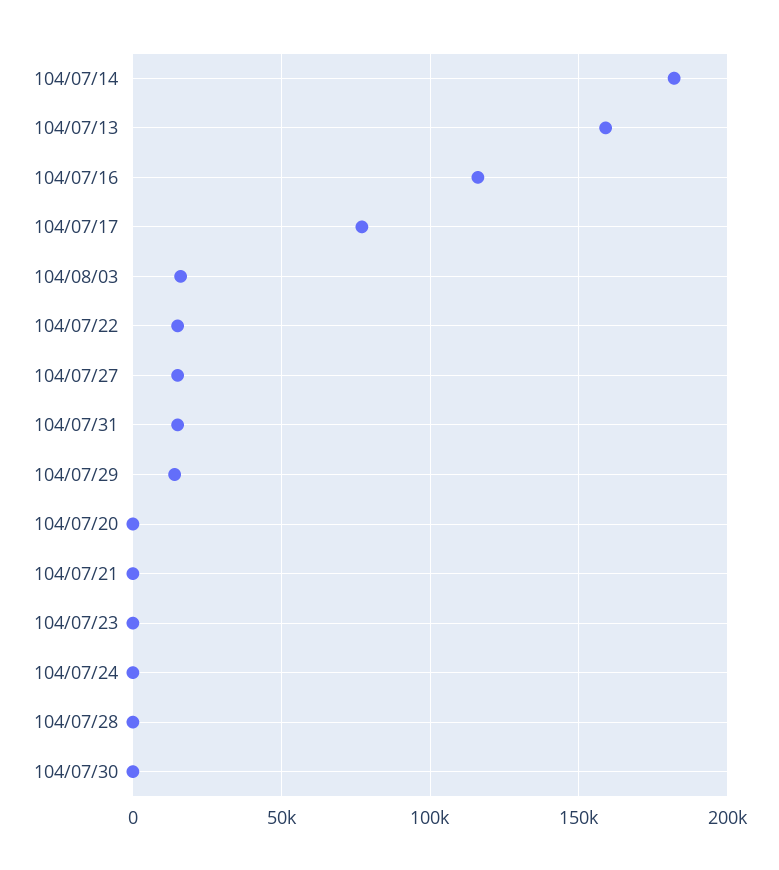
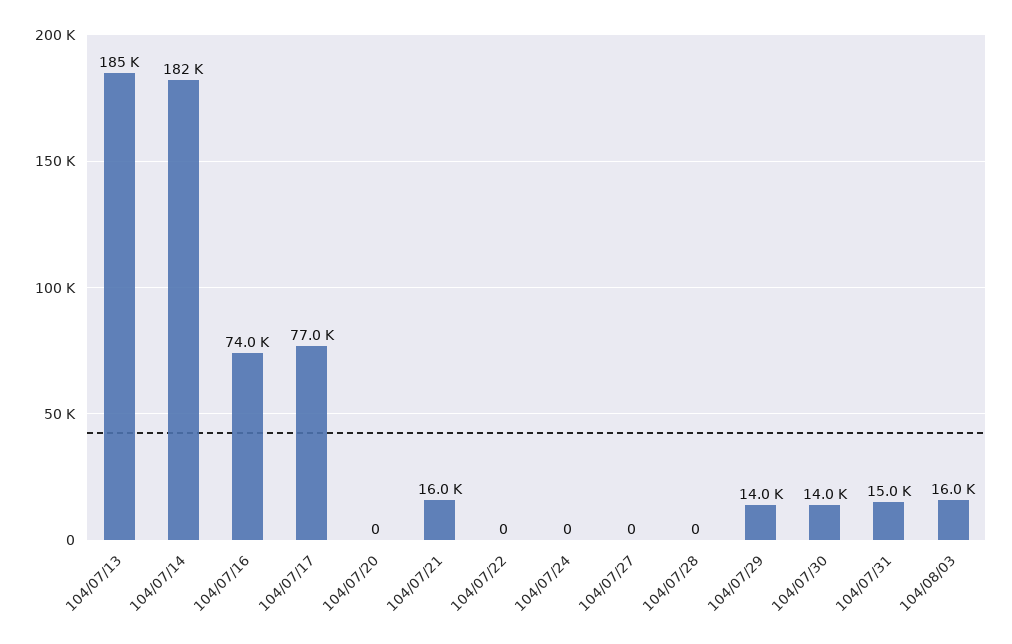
  {
    "104/07/14": 182000,
-   "104/07/13": 160000,
+   "104/07/13": 185000,
-   "104/07/16": 115000,
+   "104/07/16": 74000,
    "104/07/17": 77000,
    "104/08/03": 16000,
-   "104/07/22": 15000,
+   "104/07/22": 0,
-   "104/07/27": 15000,
+   "104/07/27": 0,
    "104/07/31": 15000,
    "104/07/29": 14000,
    "104/07/20": 0,
-   "104/07/21": 0,
+   "104/07/21": 16000,
-   "104/07/23": 0,
    "104/07/24": 0,
    "104/07/28": 0,
-   "104/07/30": 0
+   "104/07/30": 14000
  }

